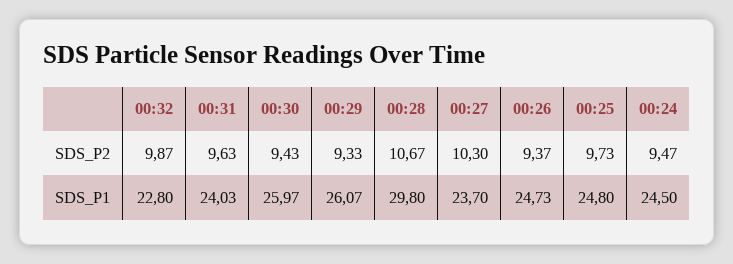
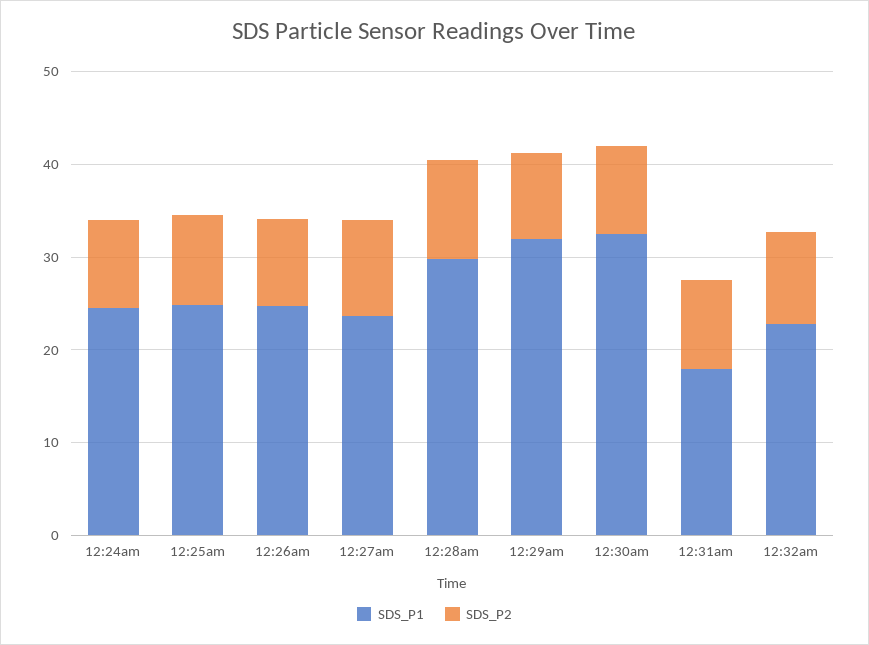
  {
    "SDS_P2": {
      "00:32": 9.87,
      "00:31": 9.63,
      "00:30": 9.43,
      "00:29": 9.33,
      "00:28": 10.67,
      "00:27": 10.3,
      "00:26": 9.37,
      "00:25": 9.73,
      "00:24": 9.47
    },
    "SDS_P1": {
      "00:32": 22.8,
-     "00:31": 24.03,
+     "00:31": 18,
-     "00:30": 25.97,
+     "00:30": 32,
-     "00:29": 26.07,
+     "00:29": 32,
      "00:28": 29.8,
      "00:27": 23.7,
      "00:26": 24.73,
      "00:25": 24.8,
      "00:24": 24.5
    }
  }

